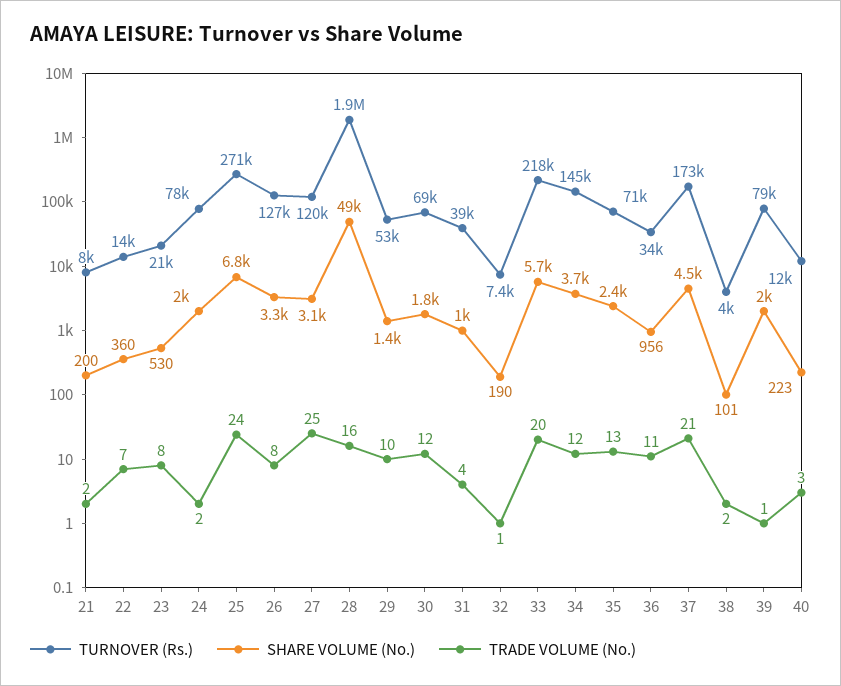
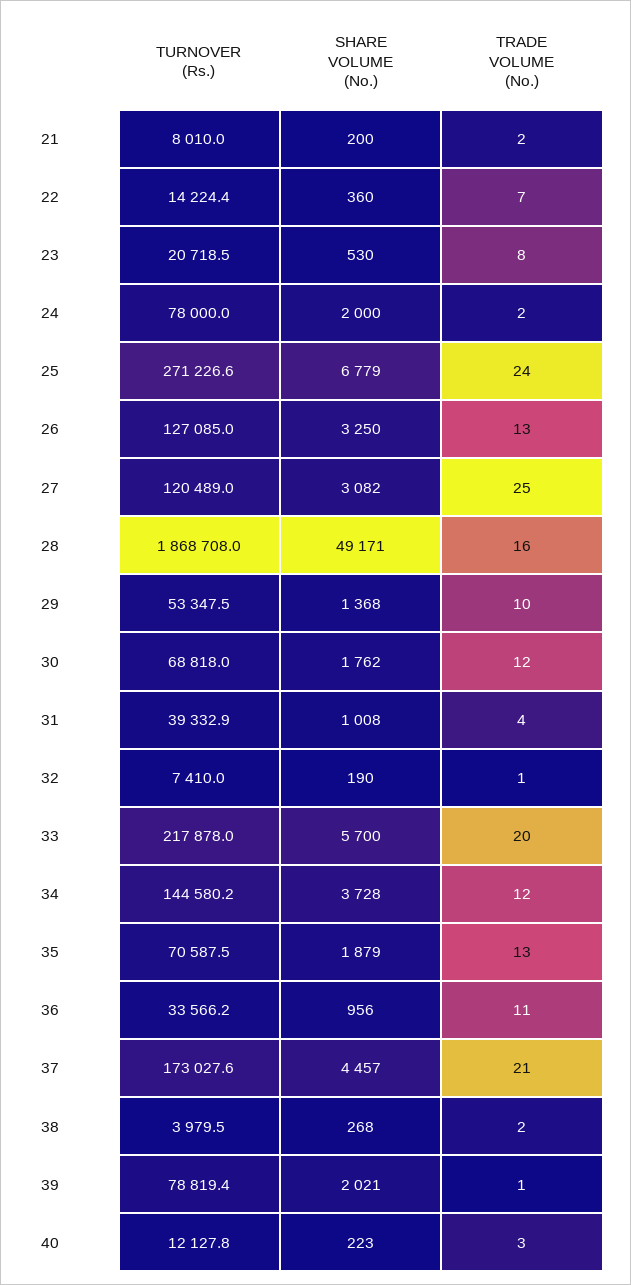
  {
    "TURNOVER (Rs.)": {
      "21": 8010,
      "22": 14224.4,
      "23": 20718.5,
      "24": 78000,
      "25": 271226.6,
      "26": 127085,
      "27": 120489,
      "28": 1868708,
      "29": 53347.5,
      "30": 68818,
      "31": 39332.9,
      "32": 7410,
      "33": 217878,
      "34": 144580.2,
      "35": 70587.5,
      "36": 33566.2,
      "37": 173027.6,
      "38": 3979.5,
      "39": 78819.4,
      "40": 12127.8
    },
    "SHARE VOLUME (No.)": {
      "21": 200,
      "22": 360,
      "23": 530,
      "24": 2000,
      "25": 6779,
      "26": 3250,
      "27": 3082,
      "28": 49171,
      "29": 1368,
      "30": 1762,
      "31": 1008,
      "32": 190,
      "33": 5700,
      "34": 3728,
-     "35": 2400,
+     "35": 1879,
      "36": 956,
      "37": 4457,
-     "38": 101,
+     "38": 268,
      "39": 2021,
      "40": 223
    },
    "TRADE VOLUME (No.)": {
      "21": 2,
      "22": 7,
      "23": 8,
      "24": 2,
      "25": 24,
-     "26": 8,
+     "26": 13,
      "27": 25,
      "28": 16,
      "29": 10,
      "30": 12,
      "31": 4,
      "32": 1,
      "33": 20,
      "34": 12,
      "35": 13,
      "36": 11,
      "37": 21,
      "38": 2,
      "39": 1,
      "40": 3
    }
  }

